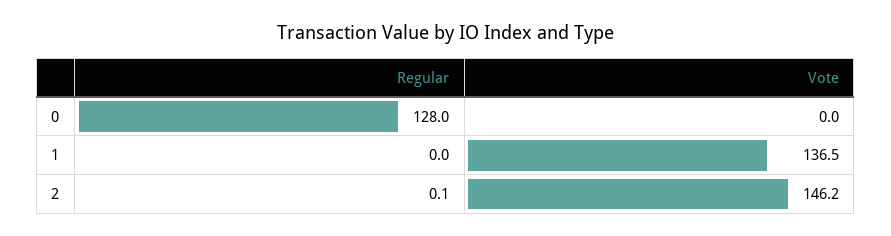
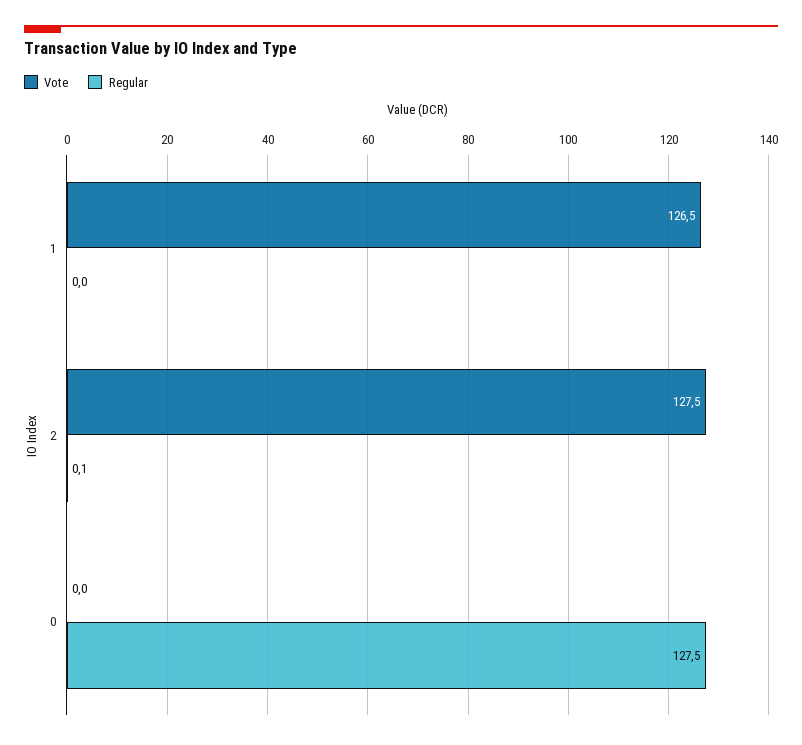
  {
    "Regular": {
-     "0": 128,
+     "0": 127.5,
      "1": 0,
      "2": 0.1
    },
    "Vote": {
      "0": 0,
-     "1": 136.5,
+     "1": 126.5,
-     "2": 146.2
+     "2": 127.5
    }
  }

